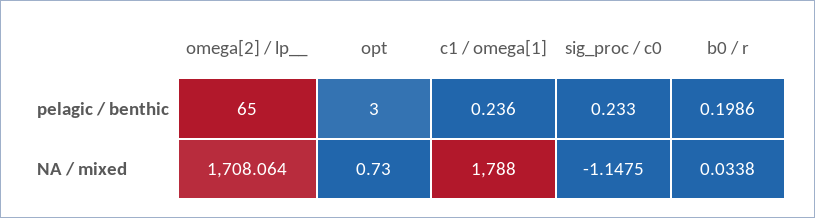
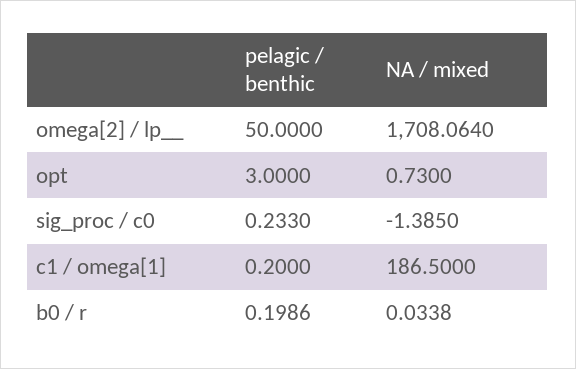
  {
    "omega[2] / lp__": {
-     "pelagic / benthic": 65,
+     "pelagic / benthic": 50,
      "NA / mixed": 1708.064
    },
    "opt": {
      "pelagic / benthic": 3,
      "NA / mixed": 0.73
    },
    "c1 / omega[1]": {
-     "pelagic / benthic": 0.236,
+     "pelagic / benthic": 0.2,
-     "NA / mixed": 1788
+     "NA / mixed": 186.5
    },
    "sig_proc / c0": {
      "pelagic / benthic": 0.233,
-     "NA / mixed": -1.1475
+     "NA / mixed": -1.385
    },
    "b0 / r": {
      "pelagic / benthic": 0.1986,
      "NA / mixed": 0.0338
    }
  }

